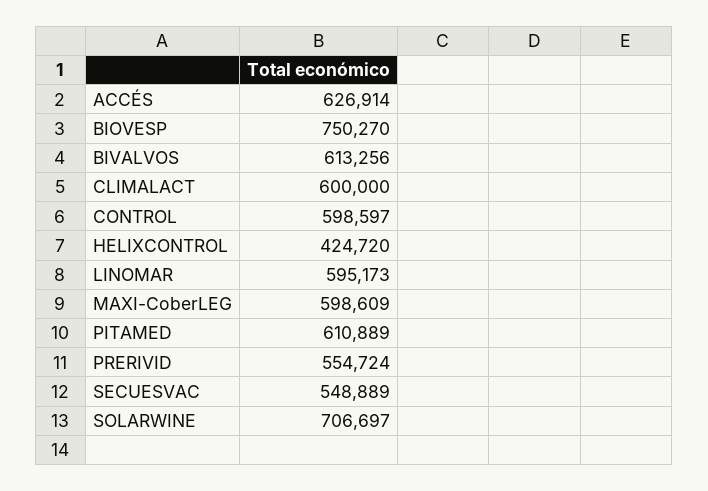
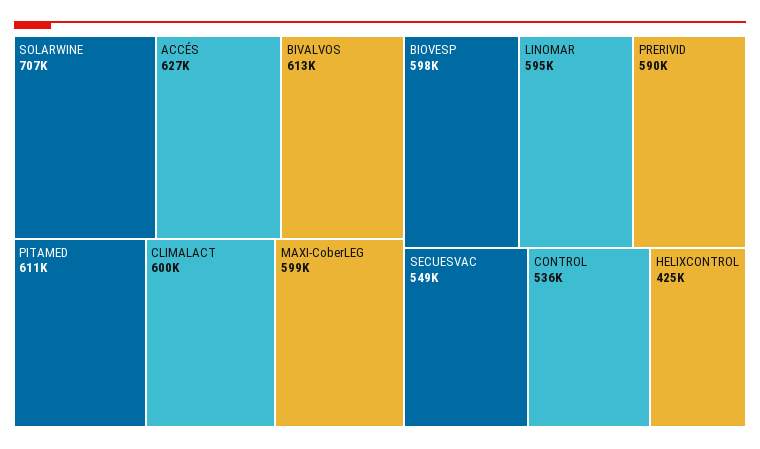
  {
    "ACCÉS": 626914,
-   "BIOVESP": 750270,
+   "BIOVESP": 598000,
    "BIVALVOS": 613256,
    "CLIMALACT": 600000,
-   "CONTROL": 598597,
+   "CONTROL": 536000,
    "HELIXCONTROL": 424720,
    "LINOMAR": 595173,
    "MAXI-CoberLEG": 598609,
    "PITAMED": 610889,
-   "PRERIVID": 554724,
+   "PRERIVID": 590000,
    "SECUESVAC": 548889,
    "SOLARWINE": 706697
  }

